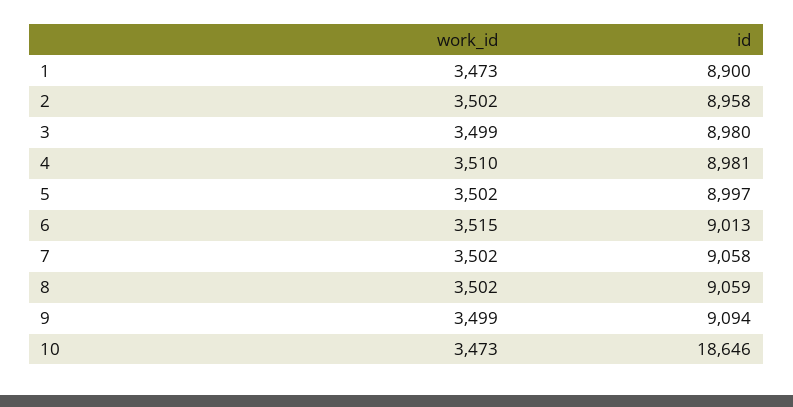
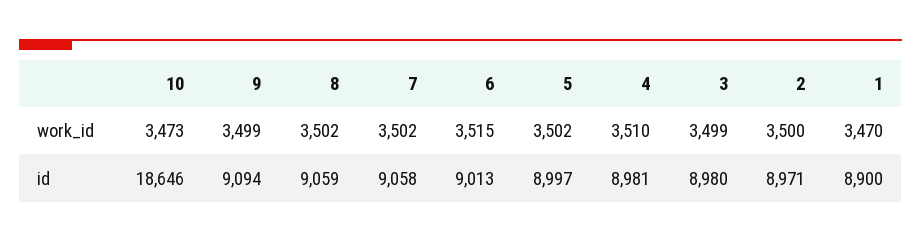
  {
    "work_id": {
-     "1": 3473,
+     "1": 3470,
-     "2": 3502,
+     "2": 3500,
      "3": 3499,
      "4": 3510,
      "5": 3502,
      "6": 3515,
      "7": 3502,
      "8": 3502,
      "9": 3499,
      "10": 3473
    },
    "id": {
      "1": 8900,
-     "2": 8958,
+     "2": 8971,
      "3": 8980,
      "4": 8981,
      "5": 8997,
      "6": 9013,
      "7": 9058,
      "8": 9059,
      "9": 9094,
      "10": 18646
    }
  }

